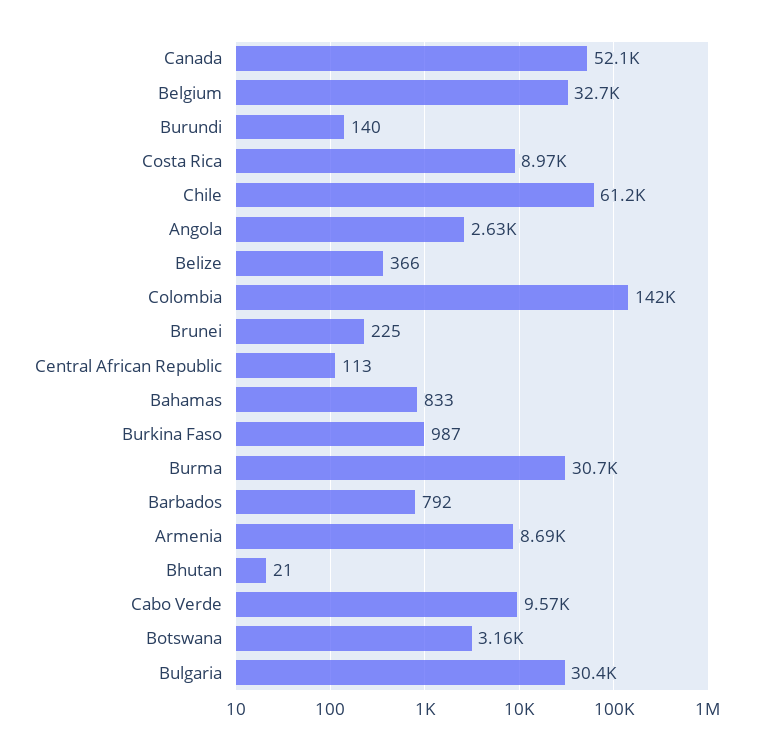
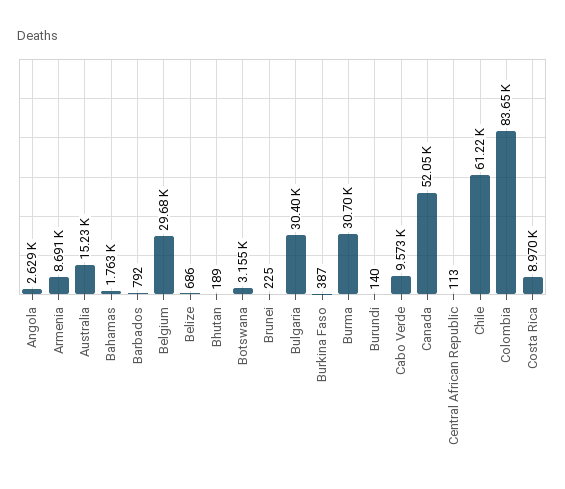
  {
    "Canada": 52050,
-   "Belgium": 32700,
+   "Belgium": 29680,
    "Burundi": 140,
    "Costa Rica": 8970,
    "Chile": 61220,
    "Angola": 2629,
-   "Belize": 366,
+   "Belize": 686,
-   "Colombia": 142000,
+   "Colombia": 83650,
    "Brunei": 225,
    "Central African Republic": 113,
-   "Bahamas": 833,
+   "Bahamas": 1763,
-   "Burkina Faso": 987,
+   "Burkina Faso": 387,
    "Burma": 30700,
    "Barbados": 792,
    "Armenia": 8691,
-   "Bhutan": 21,
+   "Bhutan": 189,
    "Cabo Verde": 9573,
    "Botswana": 3155,
-   "Bulgaria": 30400
+   "Bulgaria": 30400,
+   "Australia": 15230
  }

